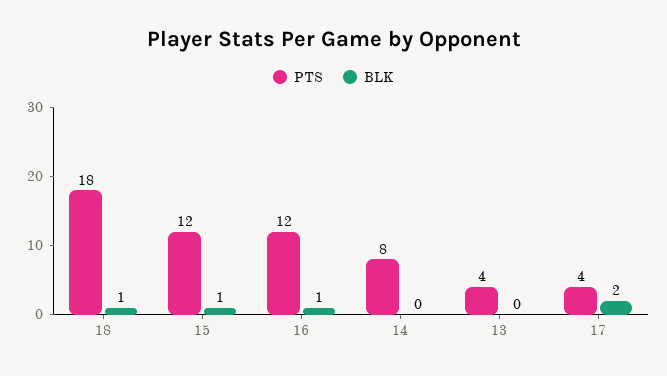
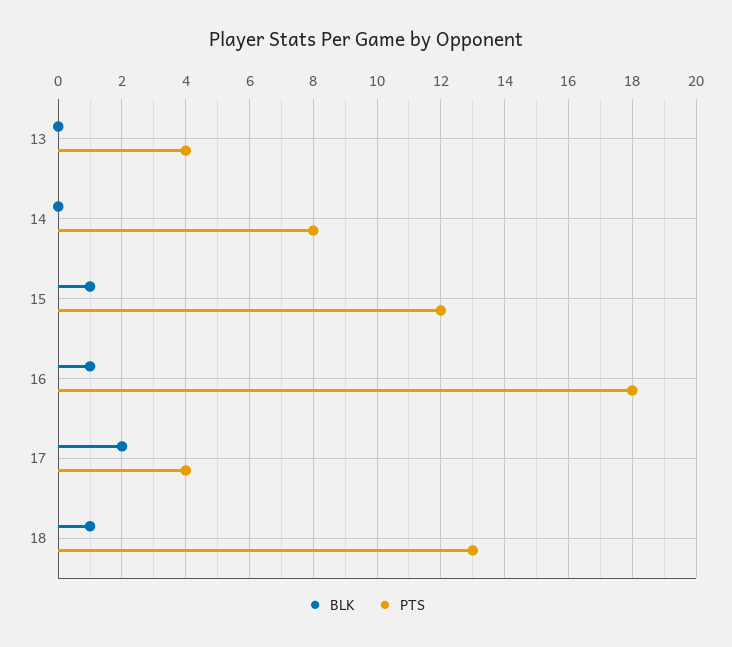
  {
    "PTS": {
-     "18": 18,
+     "18": 13,
      "15": 12,
-     "16": 12,
+     "16": 18,
      "14": 8,
      "13": 4,
      "17": 4
    },
    "BLK": {
      "18": 1,
      "15": 1,
      "16": 1,
      "14": 0,
      "13": 0,
      "17": 2
    }
  }

